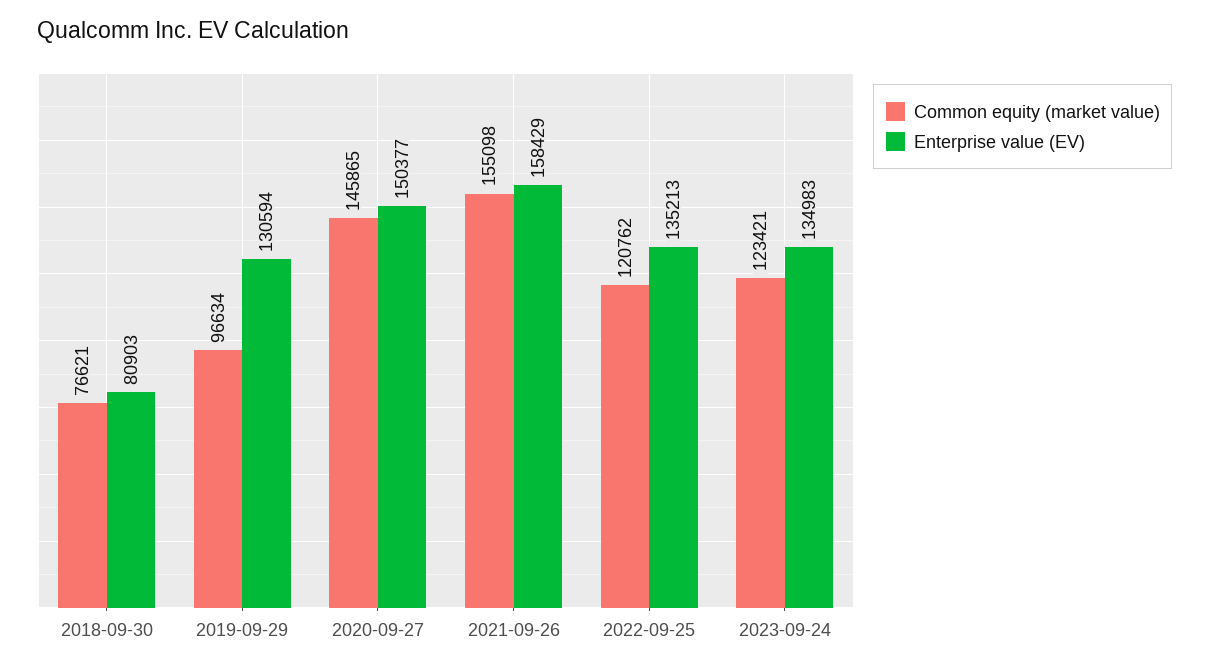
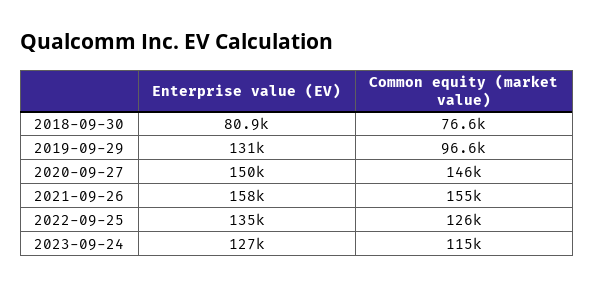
  {
    "Common equity (market value)": {
      "2018-09-30": 76621,
      "2019-09-29": 96634,
      "2020-09-27": 145865,
      "2021-09-26": 155098,
-     "2022-09-25": 120762,
+     "2022-09-25": 126000,
-     "2023-09-24": 123421
+     "2023-09-24": 115000
    },
    "Enterprise value (EV)": {
      "2018-09-30": 80903,
      "2019-09-29": 130594,
      "2020-09-27": 150377,
      "2021-09-26": 158429,
      "2022-09-25": 135213,
-     "2023-09-24": 134983
+     "2023-09-24": 127000
    }
  }

